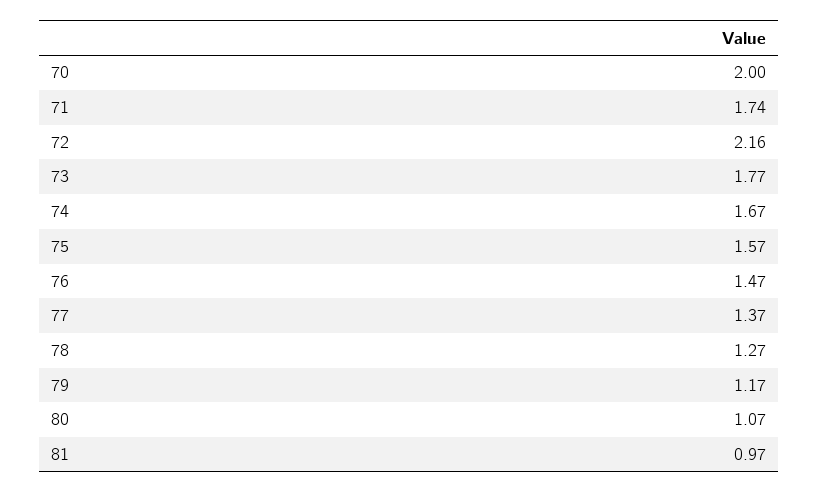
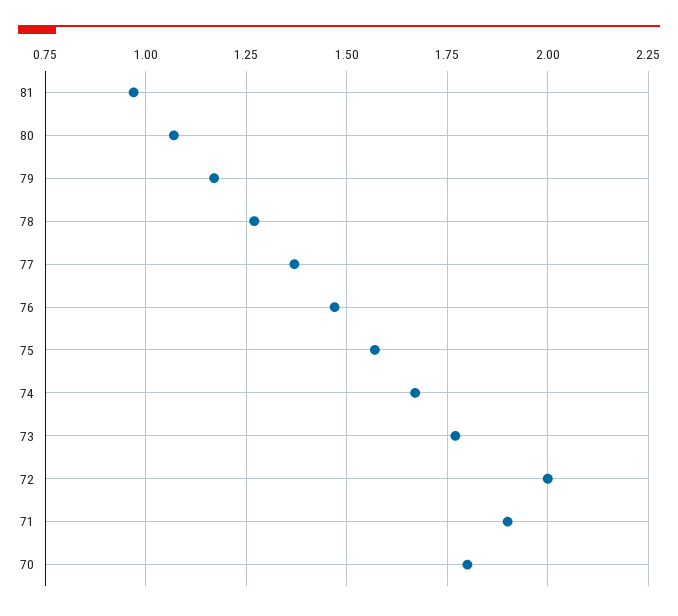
  {
-   "70": 2,
+   "70": 1.8,
-   "71": 1.74,
+   "71": 1.9,
-   "72": 2.16,
+   "72": 2,
    "73": 1.77,
    "74": 1.67,
    "75": 1.57,
    "76": 1.47,
    "77": 1.37,
    "78": 1.27,
    "79": 1.17,
    "80": 1.07,
    "81": 0.97
  }

